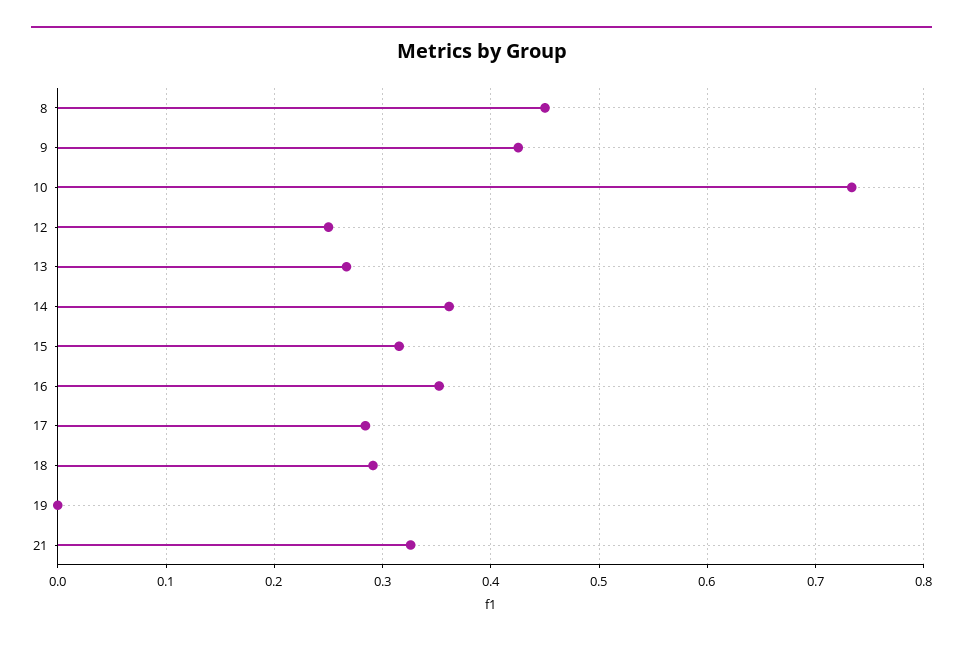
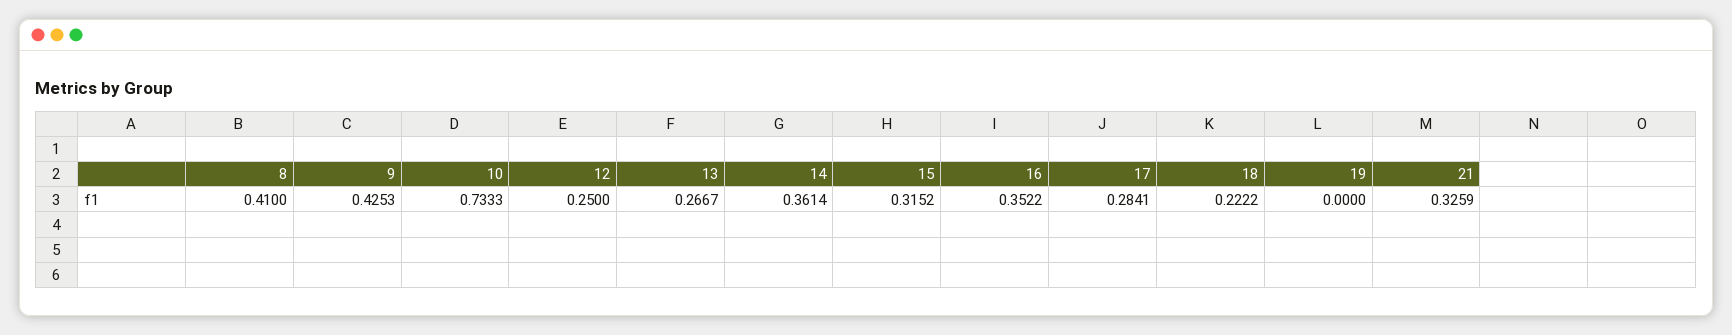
  {
-   "8": 0.45,
+   "8": 0.41,
    "9": 0.4253,
    "10": 0.7333,
    "12": 0.25,
    "13": 0.2667,
    "14": 0.3614,
    "15": 0.3152,
    "16": 0.3522,
    "17": 0.2841,
-   "18": 0.29,
+   "18": 0.2222,
    "19": 0,
    "21": 0.3259
  }

